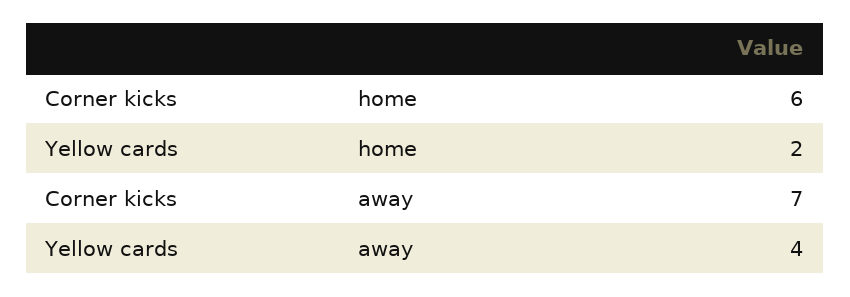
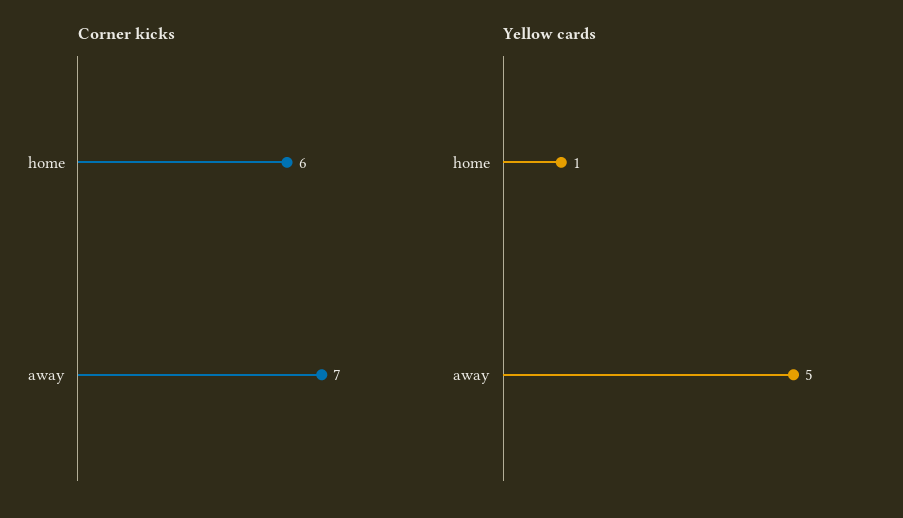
  {
    "Corner kicks": {
      "home": 6,
      "away": 7
    },
    "Yellow cards": {
-     "home": 2,
+     "home": 1,
-     "away": 4
+     "away": 5
    }
  }

